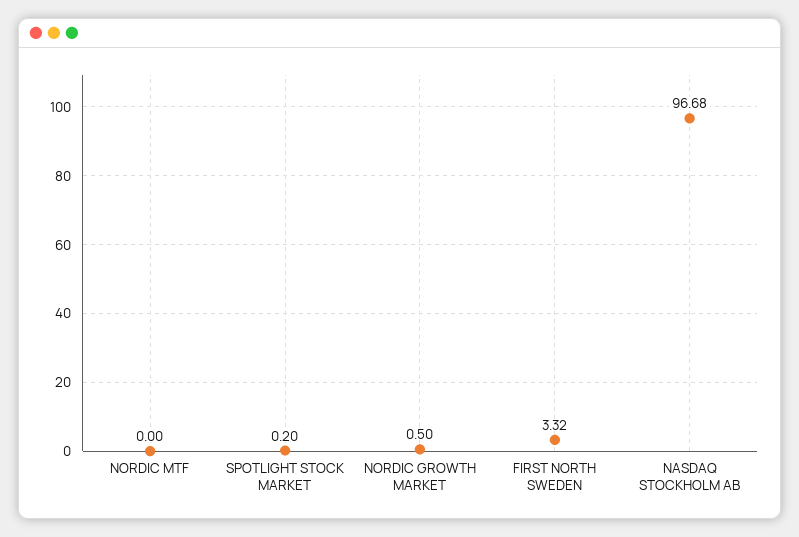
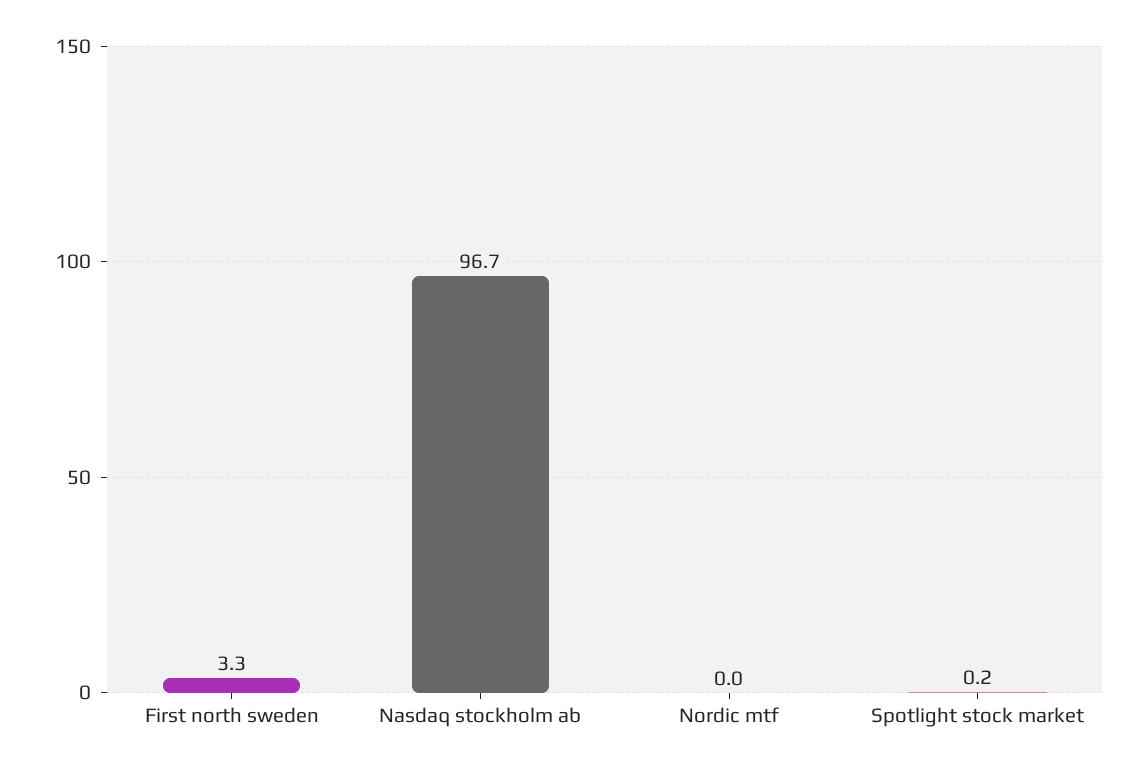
  {
    "NORDIC MTF": 0,
    "SPOTLIGHT STOCK MARKET": 0.2,
-   "NORDIC GROWTH MARKET": 0.5,
    "FIRST NORTH SWEDEN": 3.32,
    "NASDAQ STOCKHOLM AB": 96.68
  }

